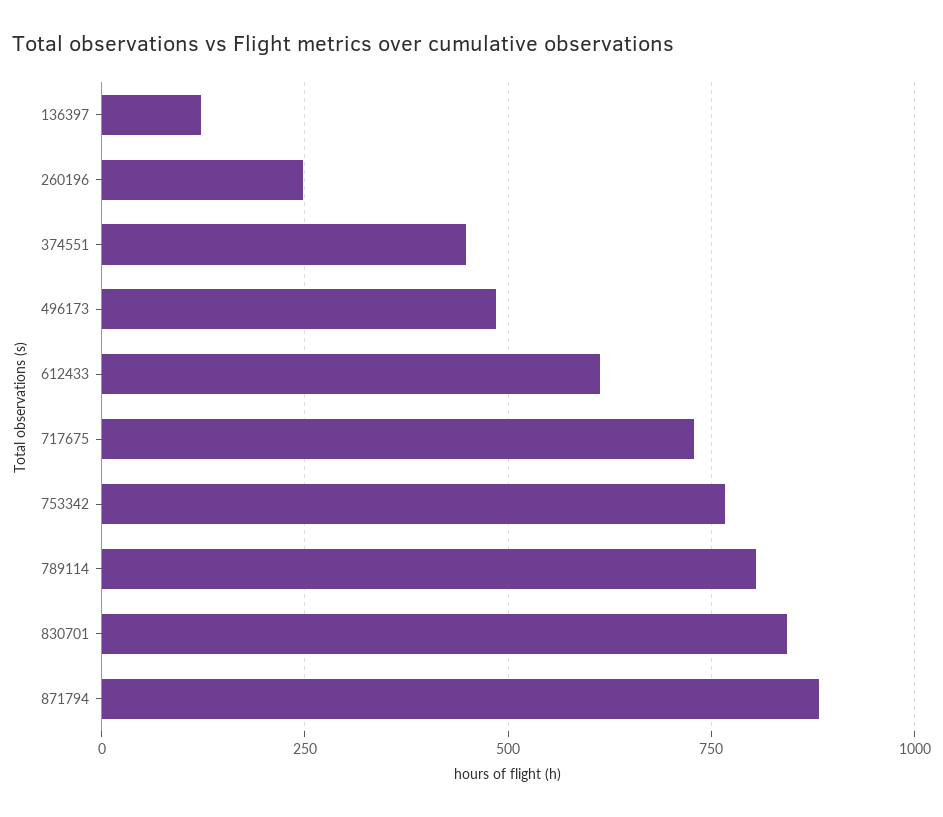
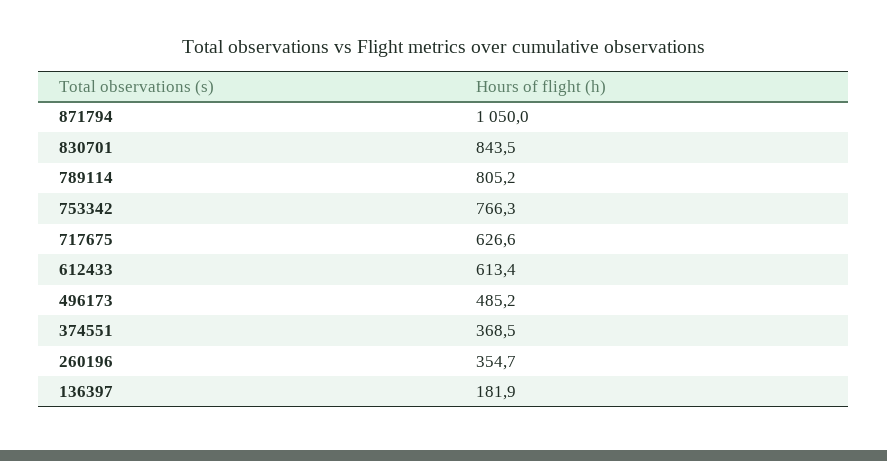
  {
-   "136397": 125,
+   "136397": 181.9,
-   "260196": 250,
+   "260196": 354.7,
-   "374551": 450,
+   "374551": 368.5,
    "496173": 485.2,
    "612433": 613.4,
-   "717675": 725,
+   "717675": 626.6,
    "753342": 766.3,
    "789114": 805.2,
    "830701": 843.5,
-   "871794": 875
+   "871794": 1050
  }

